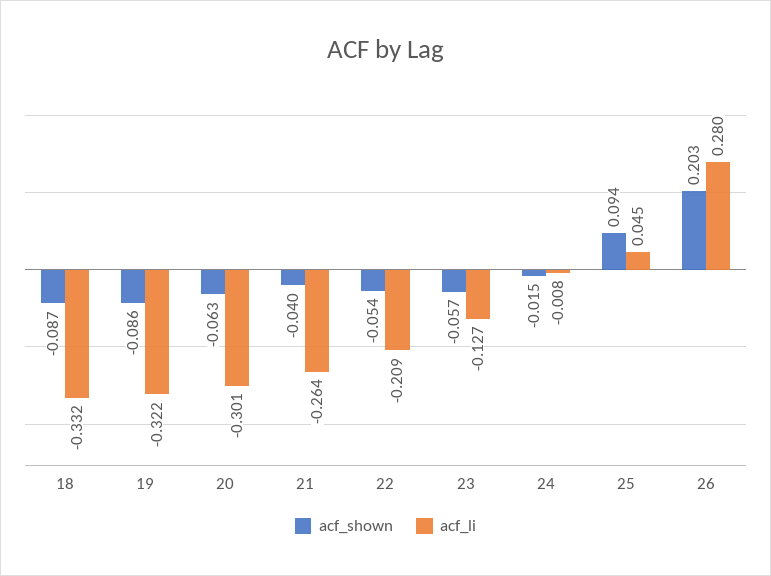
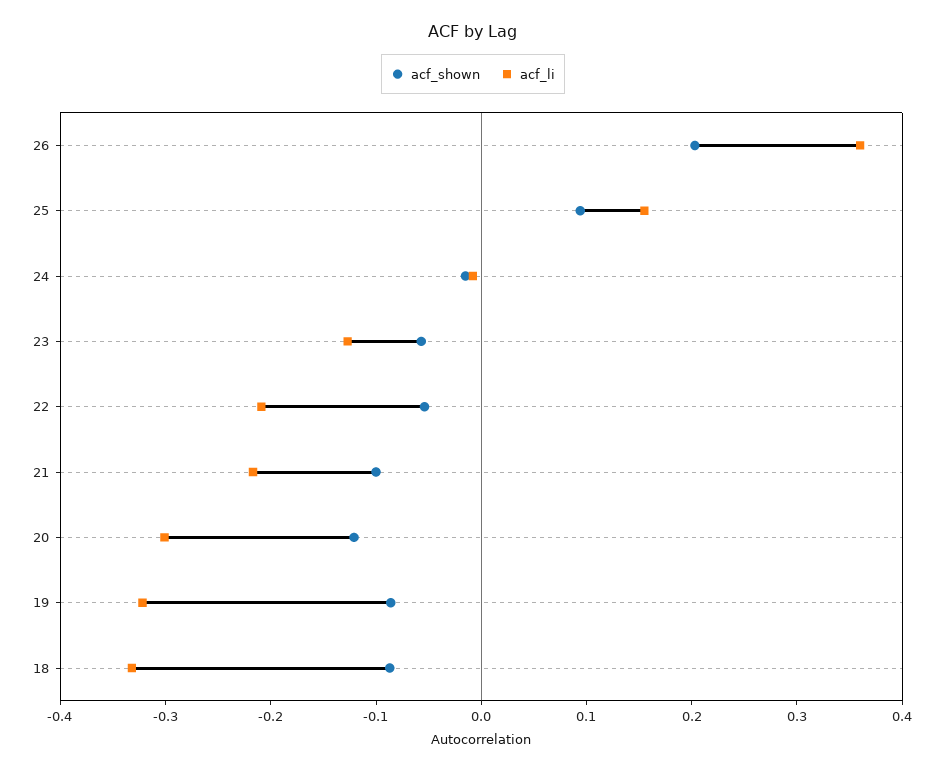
  {
    "acf_shown": {
      "18": -0.087,
      "19": -0.086,
-     "20": -0.063,
+     "20": -0.12,
-     "21": -0.04,
+     "21": -0.1,
      "22": -0.054,
      "23": -0.057,
      "24": -0.015,
      "25": 0.094,
      "26": 0.203
    },
    "acf_li": {
      "18": -0.332,
      "19": -0.322,
      "20": -0.301,
-     "21": -0.264,
+     "21": -0.22,
      "22": -0.209,
      "23": -0.127,
      "24": -0.008,
-     "25": 0.045,
+     "25": 0.16,
-     "26": 0.28
+     "26": 0.36
    }
  }

